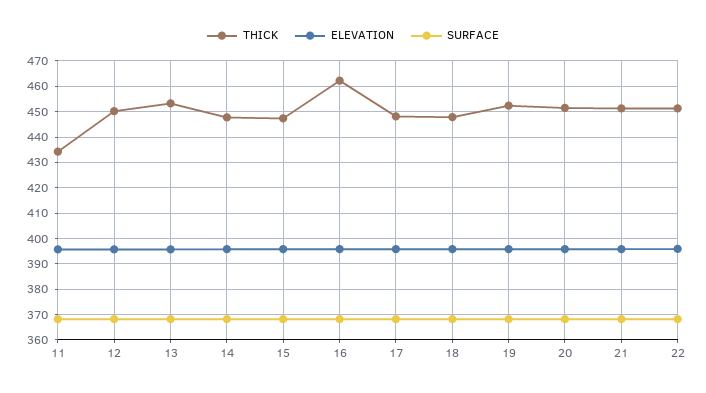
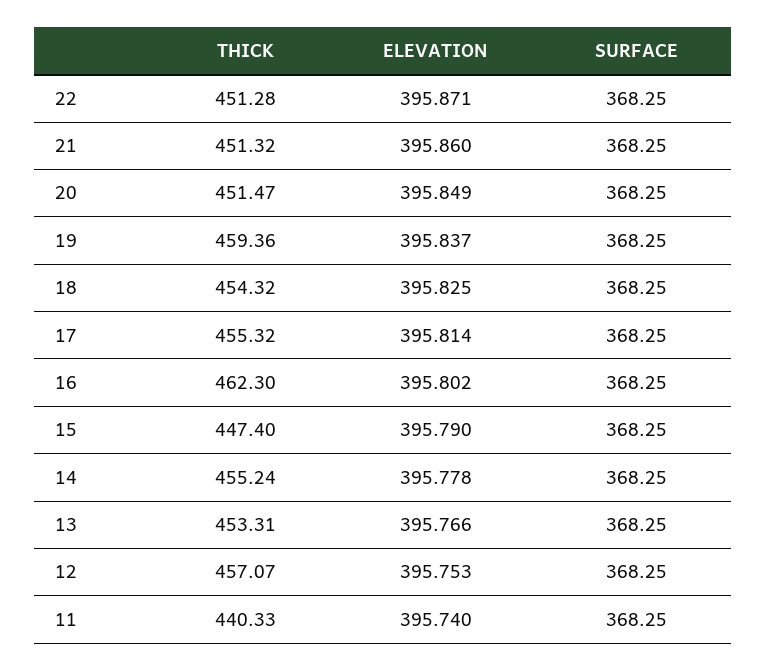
  {
    "THICK": {
-     "11": 435,
+     "11": 440.33,
-     "12": 450,
+     "12": 457.07,
      "13": 453.31,
-     "14": 447.5,
+     "14": 455.24,
      "15": 447.4,
      "16": 462.3,
-     "17": 447.5,
+     "17": 455.32,
-     "18": 447.5,
+     "18": 454.32,
-     "19": 452.5,
+     "19": 459.36,
      "20": 451.47,
      "21": 451.32,
      "22": 451.28
    },
    "ELEVATION": {
      "11": 395.74,
      "12": 395.753,
      "13": 395.766,
      "14": 395.778,
      "15": 395.79,
      "16": 395.802,
      "17": 395.814,
      "18": 395.825,
      "19": 395.837,
      "20": 395.849,
      "21": 395.86,
      "22": 395.871
    },
    "SURFACE": {
      "11": 368.25,
      "12": 368.25,
      "13": 368.25,
      "14": 368.25,
      "15": 368.25,
      "16": 368.25,
      "17": 368.25,
      "18": 368.25,
      "19": 368.25,
      "20": 368.25,
      "21": 368.25,
      "22": 368.25
    }
  }

